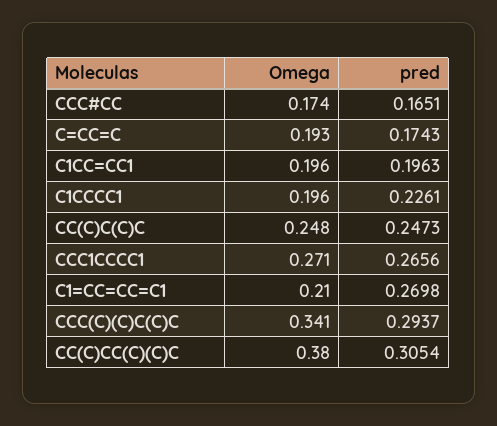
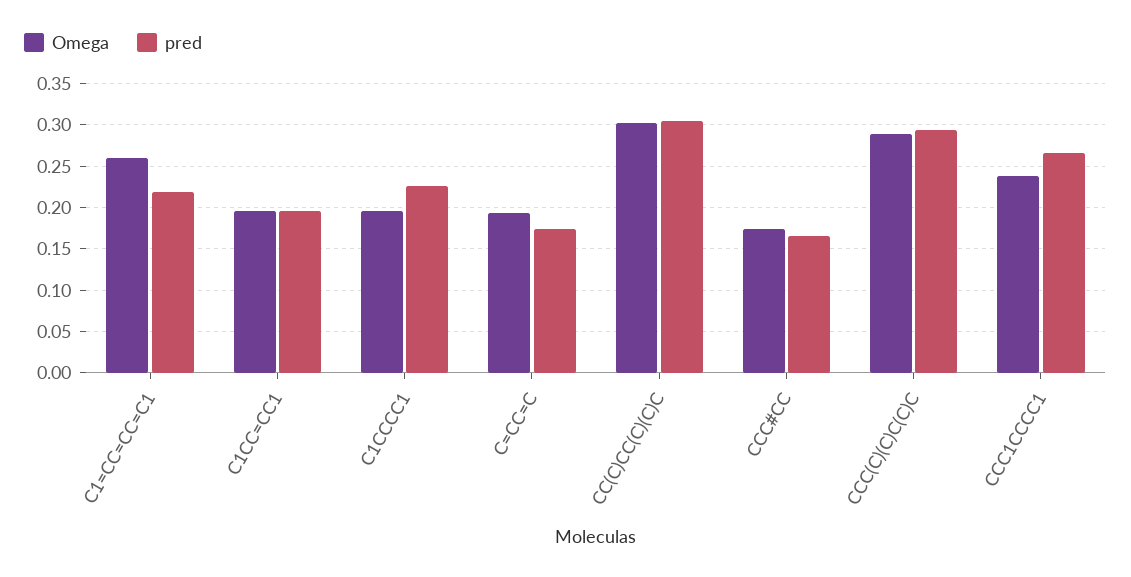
  {
    "Omega": {
      "CCC#CC": 0.174,
      "C=CC=C": 0.193,
      "C1CC=CC1": 0.196,
      "C1CCCC1": 0.196,
-     "CC(C)C(C)C": 0.248,
-     "CCC1CCCC1": 0.271,
+     "CCC1CCCC1": 0.24,
-     "C1=CC=CC=C1": 0.21,
+     "C1=CC=CC=C1": 0.26,
-     "CCC(C)(C)C(C)C": 0.341,
+     "CCC(C)(C)C(C)C": 0.29,
-     "CC(C)CC(C)(C)C": 0.38
+     "CC(C)CC(C)(C)C": 0.3
    },
    "pred": {
      "CCC#CC": 0.1651,
      "C=CC=C": 0.1743,
      "C1CC=CC1": 0.1963,
      "C1CCCC1": 0.2261,
-     "CC(C)C(C)C": 0.2473,
      "CCC1CCCC1": 0.2656,
-     "C1=CC=CC=C1": 0.2698,
+     "C1=CC=CC=C1": 0.22,
      "CCC(C)(C)C(C)C": 0.2937,
      "CC(C)CC(C)(C)C": 0.3054
    }
  }

